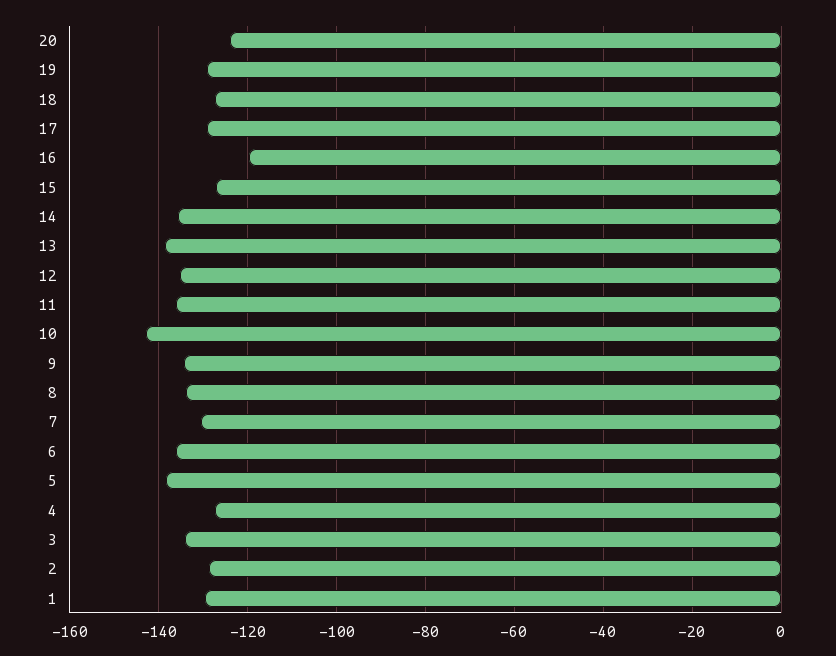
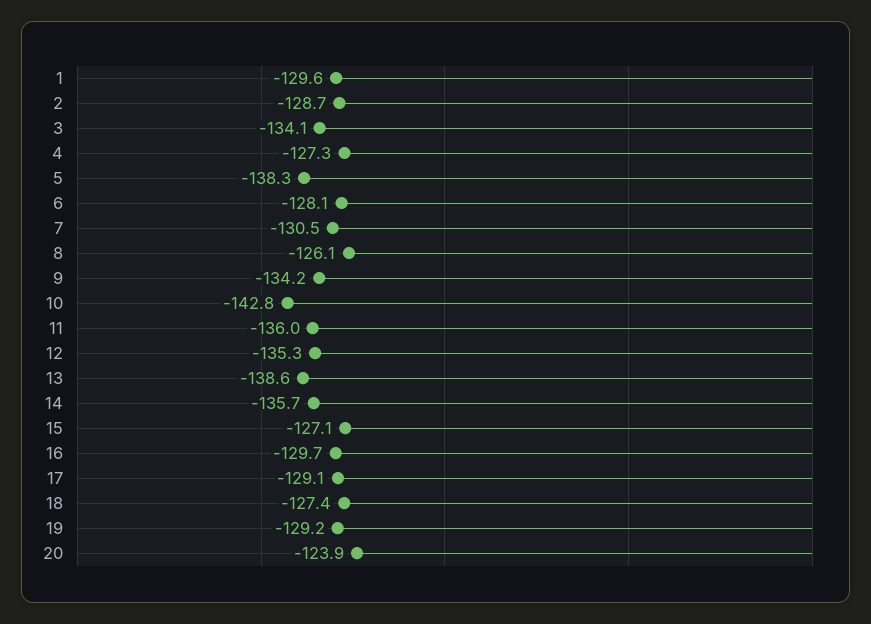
  {
    "20": -123.9,
    "19": -129.2,
    "18": -127.4,
    "17": -129.1,
-   "16": -120,
+   "16": -129.7,
    "15": -127.1,
    "14": -135.7,
    "13": -138.6,
    "12": -135.3,
    "11": -136,
    "10": -142.8,
    "9": -134.2,
-   "8": -134,
+   "8": -126.1,
    "7": -130.5,
-   "6": -136,
+   "6": -128.1,
    "5": -138.3,
    "4": -127.3,
    "3": -134.1,
    "2": -128.7,
    "1": -129.6
  }

